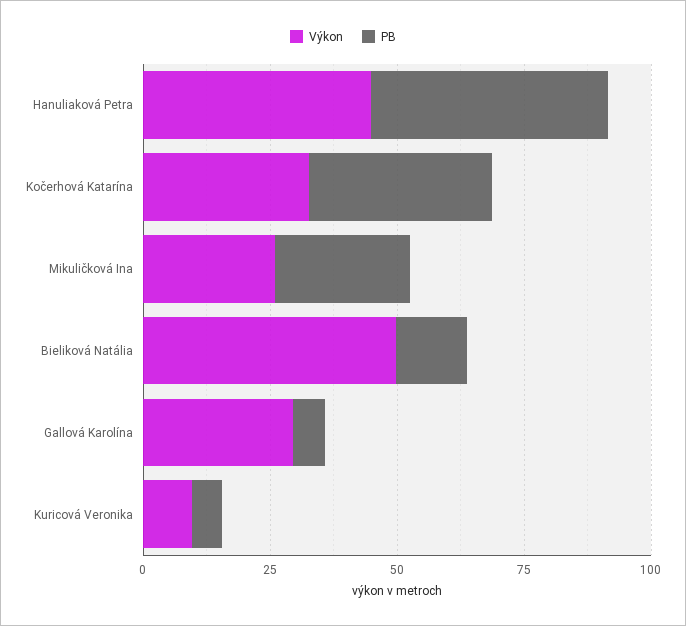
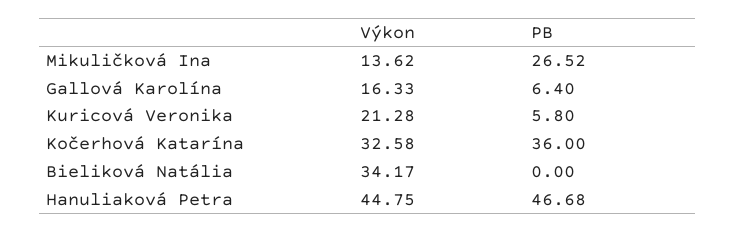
  {
    "Výkon": {
      "Hanuliaková Petra": 44.75,
      "Kočerhová Katarína": 32.58,
-     "Mikuličková Ina": 25,
+     "Mikuličková Ina": 13.62,
-     "Bieliková Natália": 50,
+     "Bieliková Natália": 34.17,
-     "Gallová Karolína": 30,
+     "Gallová Karolína": 16.33,
-     "Kuricová Veronika": 10
+     "Kuricová Veronika": 21.28
    },
    "PB": {
      "Hanuliaková Petra": 46.68,
      "Kočerhová Katarína": 36,
      "Mikuličková Ina": 26.52,
-     "Bieliková Natália": 15,
+     "Bieliková Natália": 0,
      "Gallová Karolína": 6.4,
      "Kuricová Veronika": 5.8
    }
  }

